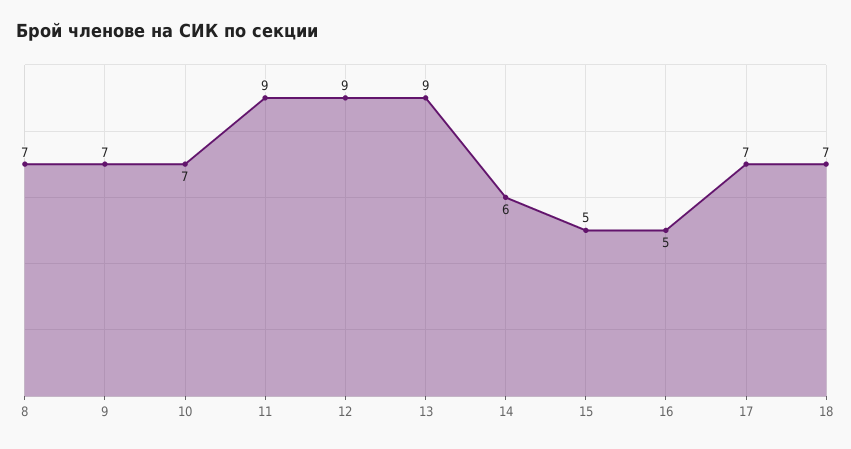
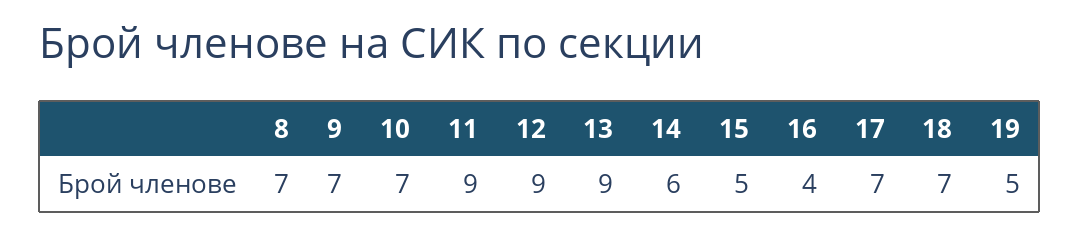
  {
    "8": 7,
    "9": 7,
    "10": 7,
    "11": 9,
    "12": 9,
    "13": 9,
    "14": 6,
    "15": 5,
-   "16": 5,
+   "16": 4,
    "17": 7,
-   "18": 7
+   "18": 7,
+   "19": 5
  }

